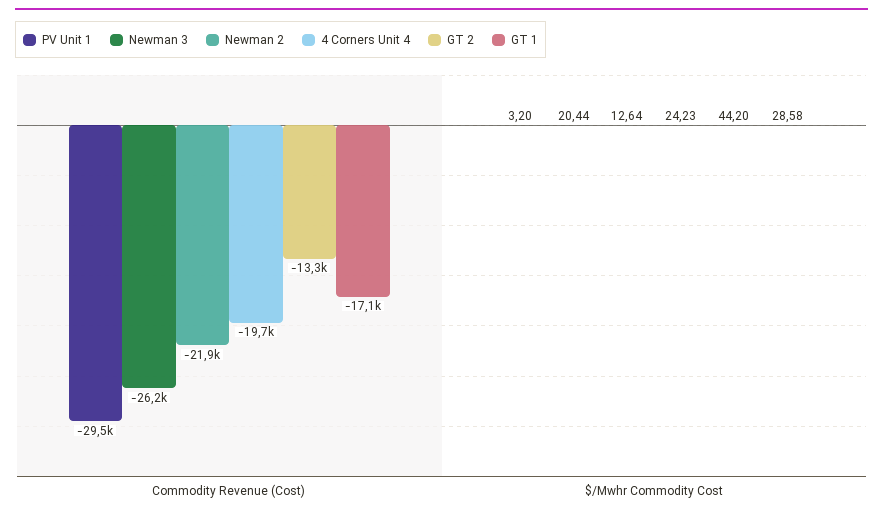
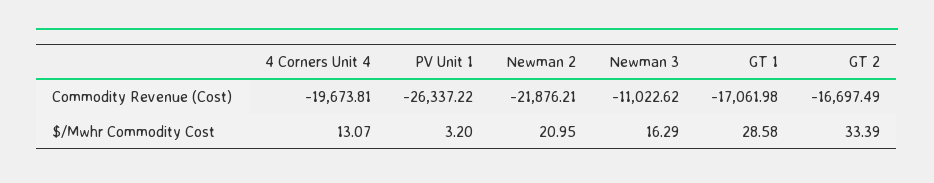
  {
    "PV Unit 1": {
-     "Commodity Revenue (Cost)": -29500,
+     "Commodity Revenue (Cost)": -26337.22,
      "$/Mwhr Commodity Cost": 3.2
    },
    "Newman 3": {
-     "Commodity Revenue (Cost)": -26200,
+     "Commodity Revenue (Cost)": -11022.62,
-     "$/Mwhr Commodity Cost": 20.44
+     "$/Mwhr Commodity Cost": 16.29
    },
    "Newman 2": {
      "Commodity Revenue (Cost)": -21876.21,
-     "$/Mwhr Commodity Cost": 12.64
+     "$/Mwhr Commodity Cost": 20.95
    },
    "4 Corners Unit 4": {
      "Commodity Revenue (Cost)": -19673.81,
-     "$/Mwhr Commodity Cost": 24.23
+     "$/Mwhr Commodity Cost": 13.07
    },
    "GT 2": {
-     "Commodity Revenue (Cost)": -13300,
+     "Commodity Revenue (Cost)": -16697.49,
-     "$/Mwhr Commodity Cost": 44.2
+     "$/Mwhr Commodity Cost": 33.39
    },
    "GT 1": {
      "Commodity Revenue (Cost)": -17061.98,
      "$/Mwhr Commodity Cost": 28.58
    }
  }

